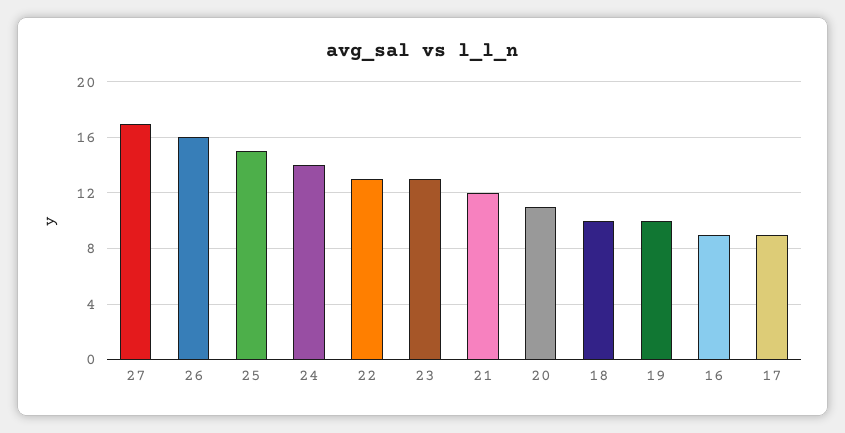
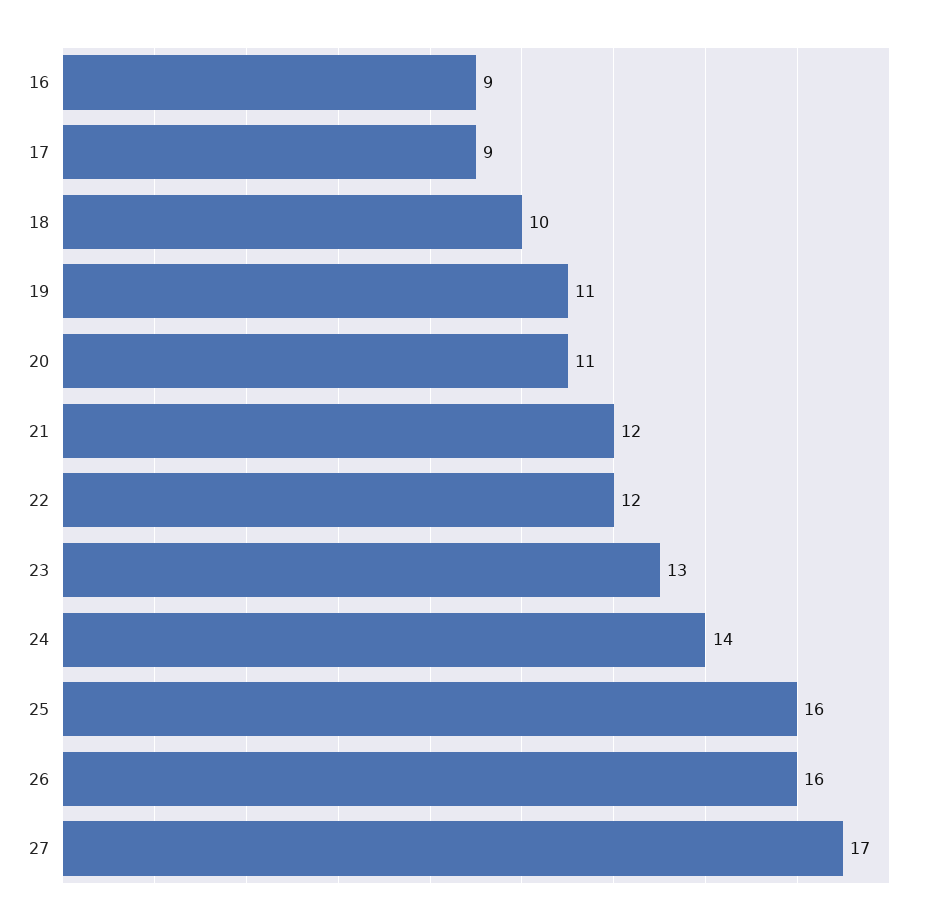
  {
    "27": 17,
    "26": 16,
-   "25": 15,
+   "25": 16,
    "24": 14,
-   "22": 13,
+   "22": 12,
    "23": 13,
    "21": 12,
    "20": 11,
    "18": 10,
-   "19": 10,
+   "19": 11,
    "16": 9,
    "17": 9
  }

